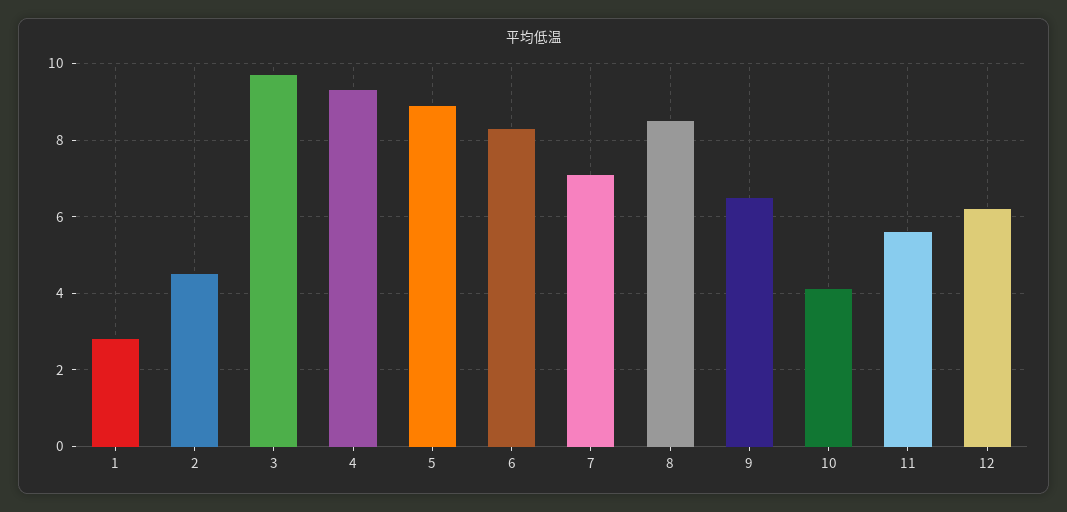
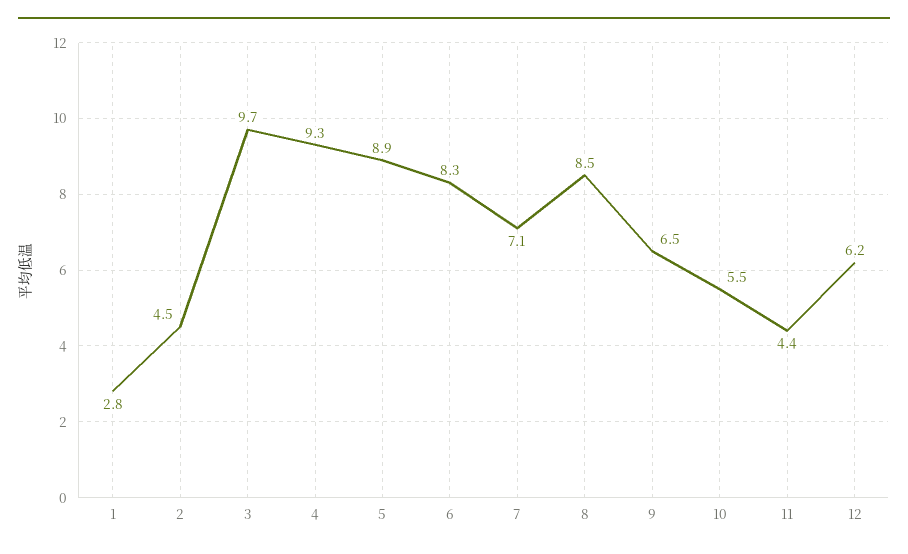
  {
    "1": 2.8,
    "2": 4.5,
    "3": 9.7,
    "4": 9.3,
    "5": 8.9,
    "6": 8.3,
    "7": 7.1,
    "8": 8.5,
    "9": 6.5,
-   "10": 4,
+   "10": 5.5,
-   "11": 5.5,
+   "11": 4.4,
    "12": 6.2
  }

